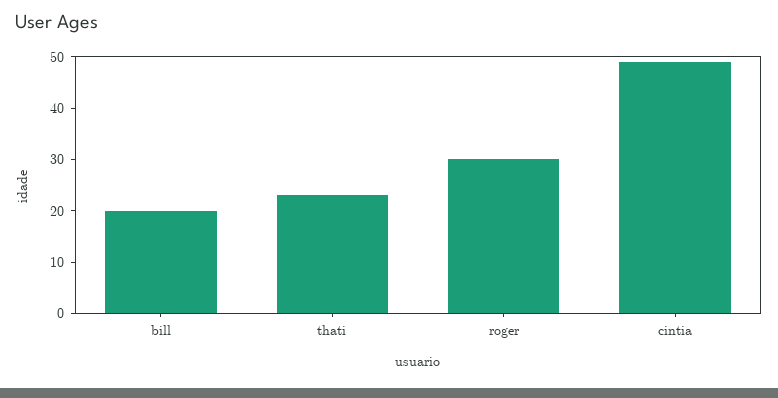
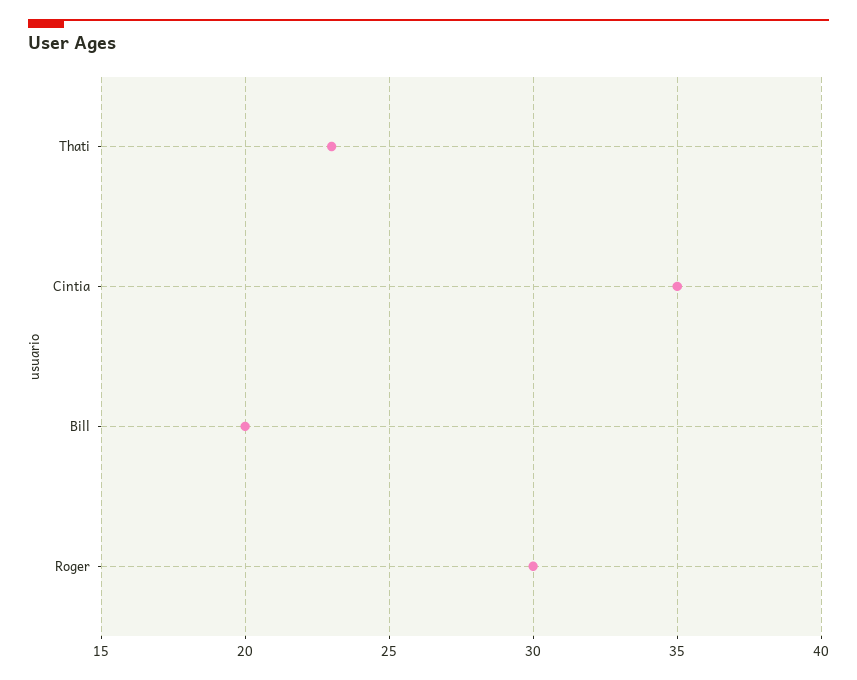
  {
    "bill": 20,
    "thati": 23,
    "roger": 30,
-   "cintia": 50
+   "cintia": 35
  }

